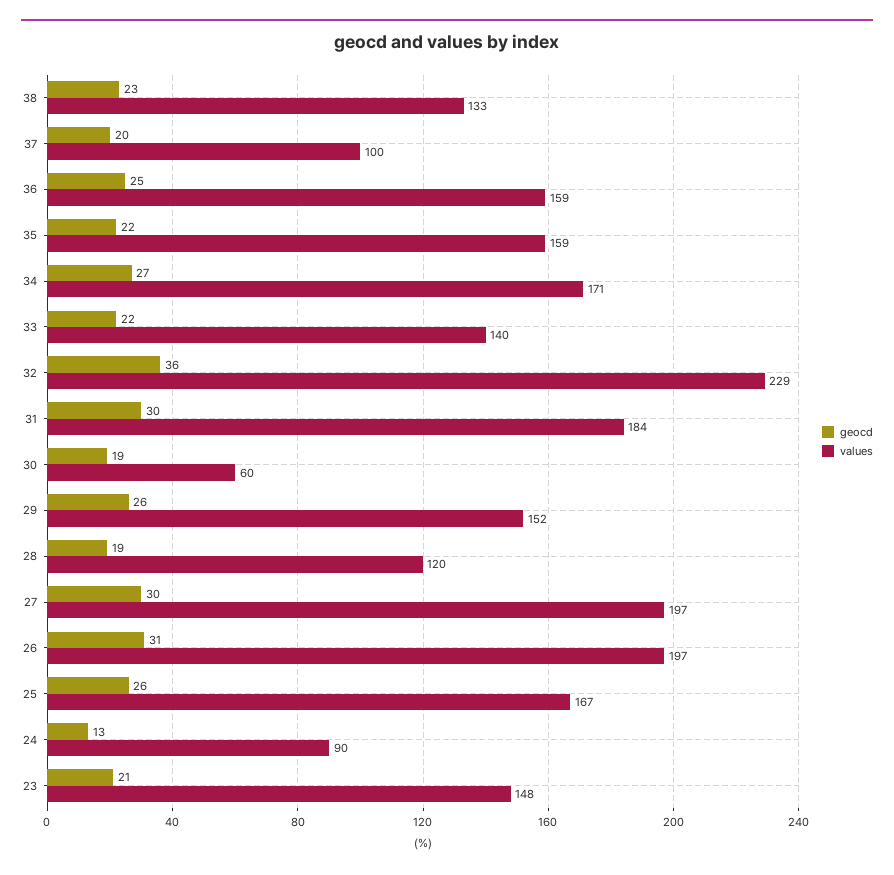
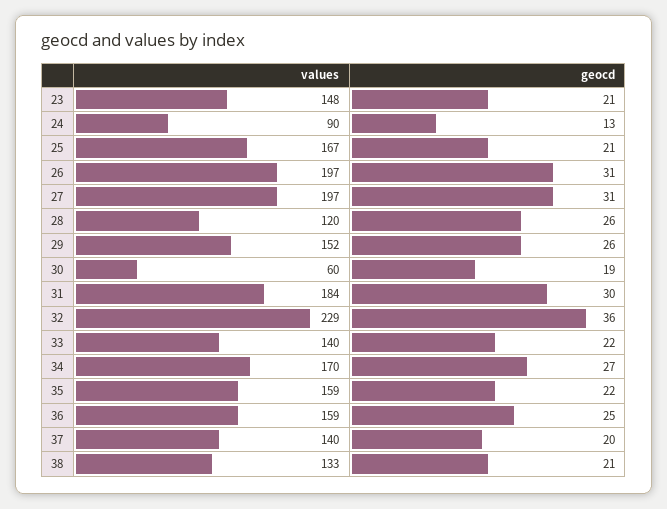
  {
    "geocd": {
-     "38": 23,
+     "38": 21,
      "37": 20,
      "36": 25,
      "35": 22,
      "34": 27,
      "33": 22,
      "32": 36,
      "31": 30,
      "30": 19,
      "29": 26,
-     "28": 19,
+     "28": 26,
-     "27": 30,
+     "27": 31,
      "26": 31,
-     "25": 26,
+     "25": 21,
      "24": 13,
      "23": 21
    },
    "values": {
      "38": 133,
-     "37": 100,
+     "37": 140,
      "36": 159,
      "35": 159,
-     "34": 171,
+     "34": 170,
      "33": 140,
      "32": 229,
      "31": 184,
      "30": 60,
      "29": 152,
      "28": 120,
      "27": 197,
      "26": 197,
      "25": 167,
      "24": 90,
      "23": 148
    }
  }

